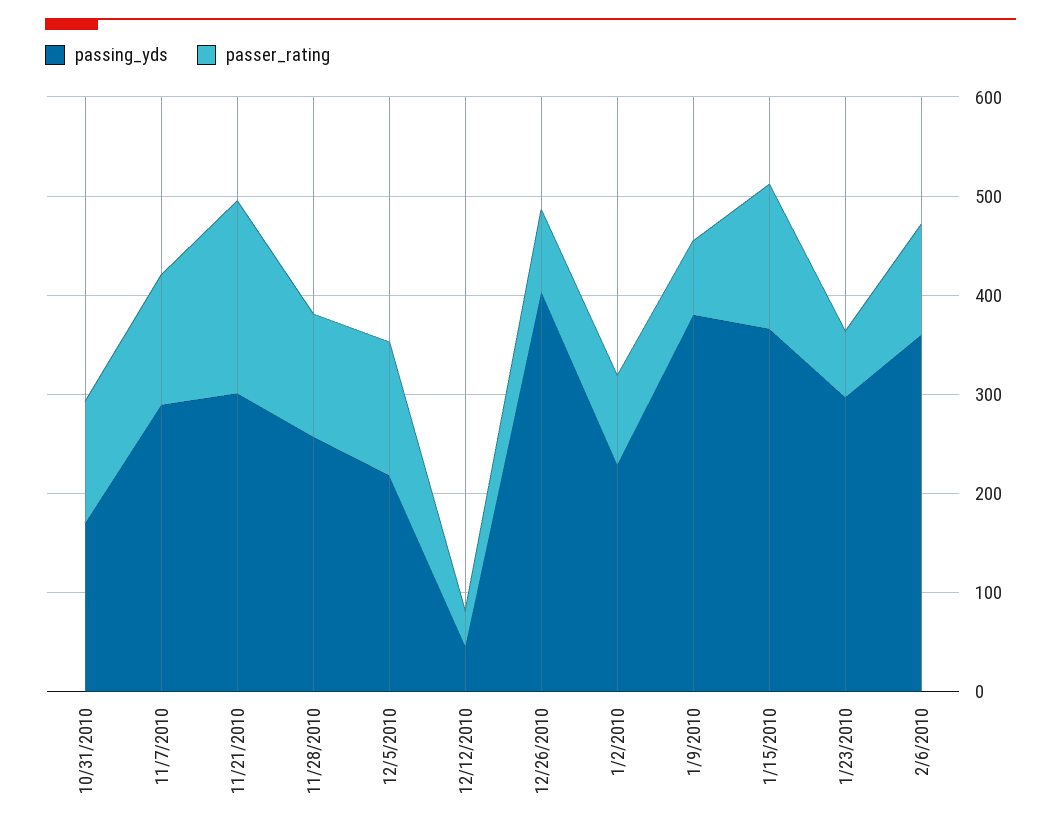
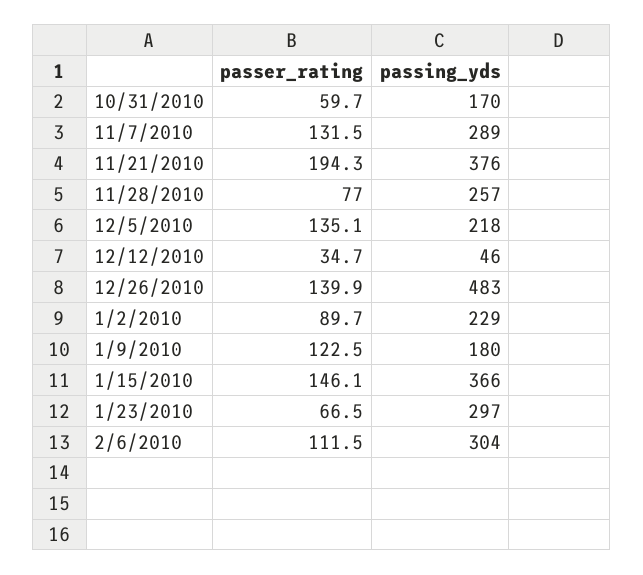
  {
    "passing_yds": {
      "10/31/2010": 170,
      "11/7/2010": 289,
-     "11/21/2010": 300,
+     "11/21/2010": 376,
      "11/28/2010": 257,
      "12/5/2010": 218,
      "12/12/2010": 46,
-     "12/26/2010": 400,
+     "12/26/2010": 483,
      "1/2/2010": 229,
-     "1/9/2010": 380,
+     "1/9/2010": 180,
      "1/15/2010": 366,
      "1/23/2010": 297,
-     "2/6/2010": 360
+     "2/6/2010": 304
    },
    "passer_rating": {
-     "10/31/2010": 120,
+     "10/31/2010": 59.7,
      "11/7/2010": 131.5,
      "11/21/2010": 194.3,
-     "11/28/2010": 120,
+     "11/28/2010": 77,
      "12/5/2010": 135.1,
      "12/12/2010": 34.7,
-     "12/26/2010": 80,
+     "12/26/2010": 139.9,
      "1/2/2010": 89.7,
-     "1/9/2010": 80,
+     "1/9/2010": 122.5,
      "1/15/2010": 146.1,
      "1/23/2010": 66.5,
      "2/6/2010": 111.5
    }
  }

